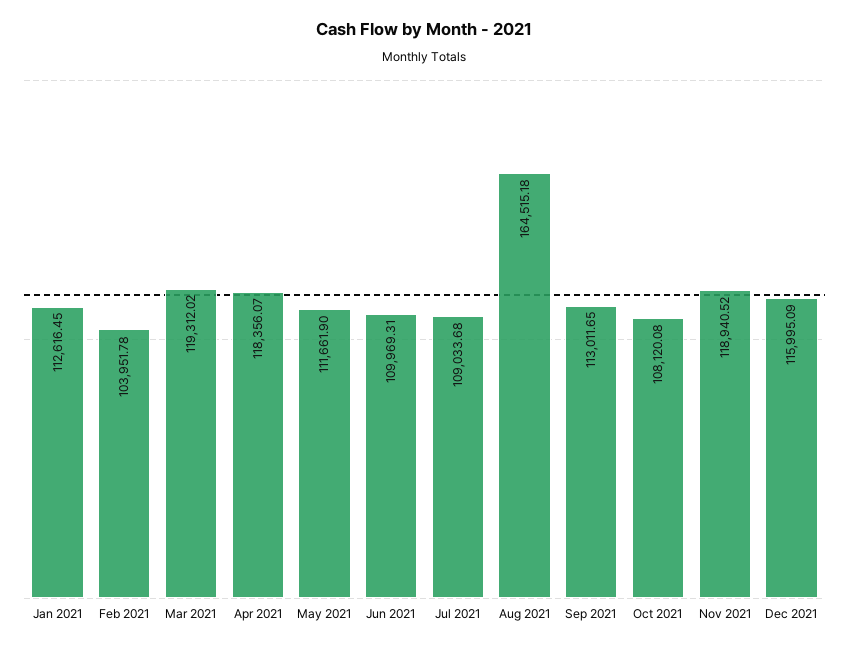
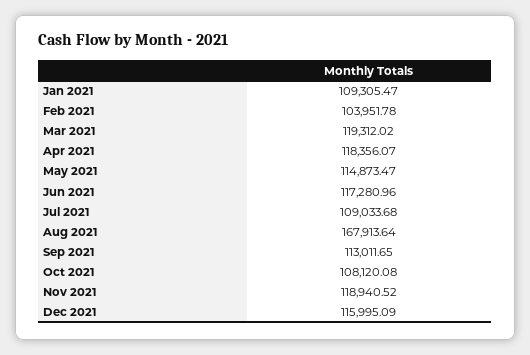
  {
-   "Jan 2021": 112616.45,
+   "Jan 2021": 109305.47,
    "Feb 2021": 103951.78,
    "Mar 2021": 119312.02,
    "Apr 2021": 118356.07,
-   "May 2021": 111661.9,
+   "May 2021": 114873.47,
-   "Jun 2021": 109969.31,
+   "Jun 2021": 117280.96,
    "Jul 2021": 109033.68,
-   "Aug 2021": 164515.18,
+   "Aug 2021": 167913.64,
    "Sep 2021": 113011.65,
    "Oct 2021": 108120.08,
    "Nov 2021": 118940.52,
    "Dec 2021": 115995.09
  }

